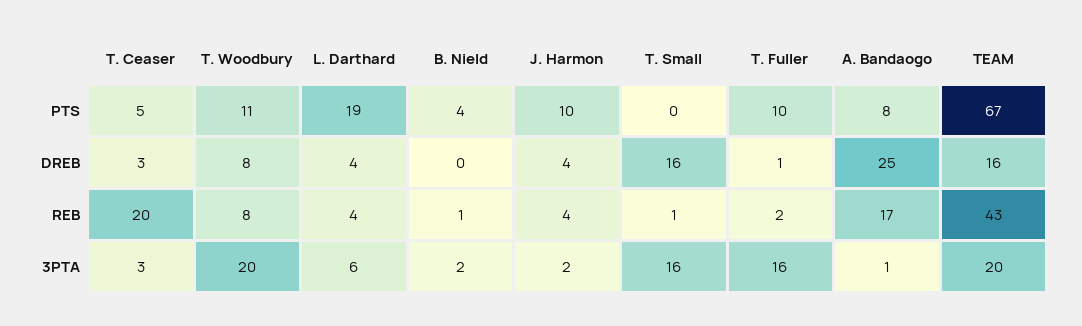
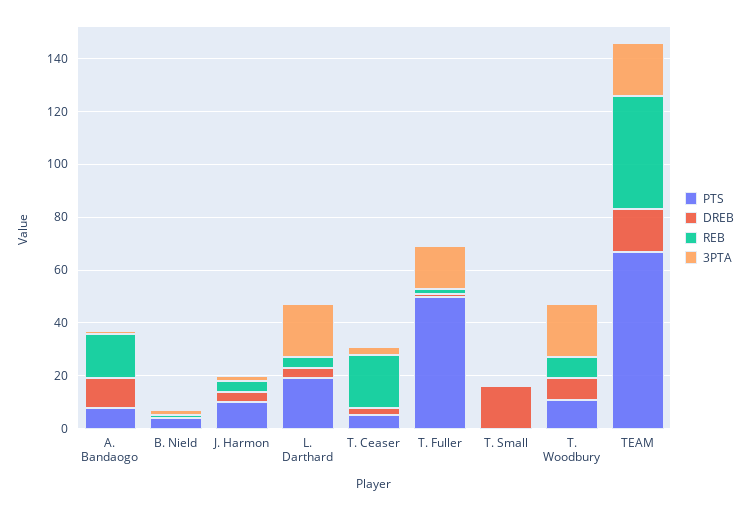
  {
    "PTS": {
      "T. Ceaser": 5,
      "T. Woodbury": 11,
      "L. Darthard": 19,
      "B. Nield": 4,
      "J. Harmon": 10,
      "T. Small": 0,
-     "T. Fuller": 10,
+     "T. Fuller": 50,
      "A. Bandaogo": 8,
      "TEAM": 67
    },
    "DREB": {
      "T. Ceaser": 3,
      "T. Woodbury": 8,
      "L. Darthard": 4,
      "B. Nield": 0,
      "J. Harmon": 4,
      "T. Small": 16,
      "T. Fuller": 1,
-     "A. Bandaogo": 25,
+     "A. Bandaogo": 10,
      "TEAM": 16
    },
    "REB": {
      "T. Ceaser": 20,
      "T. Woodbury": 8,
      "L. Darthard": 4,
      "B. Nield": 1,
      "J. Harmon": 4,
      "T. Small": 1,
      "T. Fuller": 2,
      "A. Bandaogo": 17,
      "TEAM": 43
    },
    "3PTA": {
      "T. Ceaser": 3,
      "T. Woodbury": 20,
-     "L. Darthard": 6,
+     "L. Darthard": 20,
      "B. Nield": 2,
      "J. Harmon": 2,
-     "T. Small": 16,
+     "T. Small": 0,
      "T. Fuller": 16,
      "A. Bandaogo": 1,
      "TEAM": 20
    }
  }

